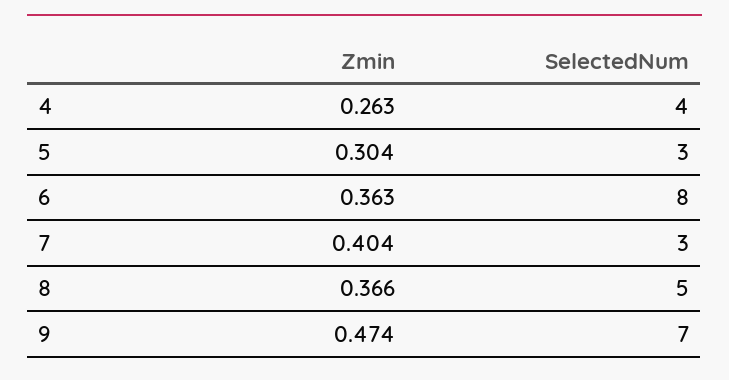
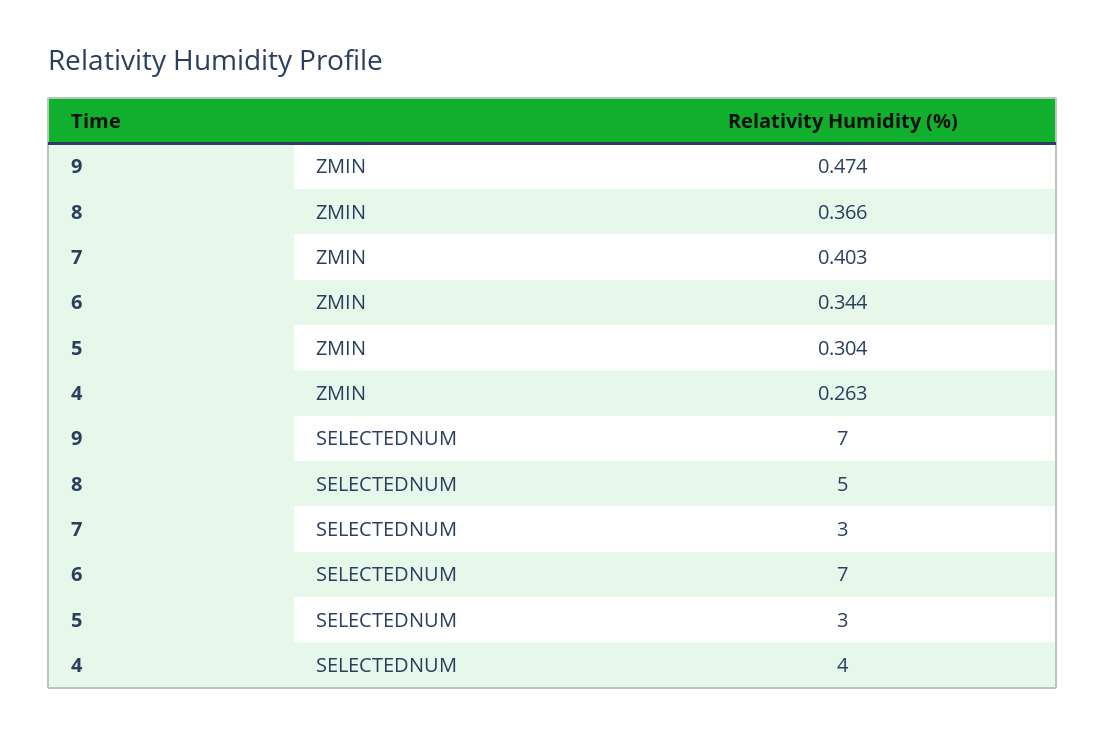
  {
    "Zmin": {
      "4": 0.263,
      "5": 0.304,
-     "6": 0.363,
+     "6": 0.344,
-     "7": 0.404,
+     "7": 0.403,
      "8": 0.366,
      "9": 0.474
    },
    "SelectedNum": {
      "4": 4,
      "5": 3,
-     "6": 8,
+     "6": 7,
      "7": 3,
      "8": 5,
      "9": 7
    }
  }

